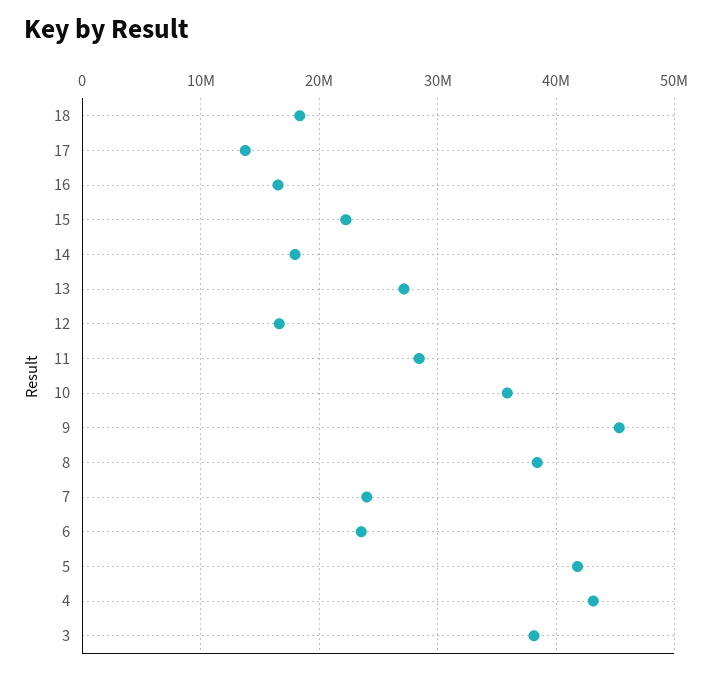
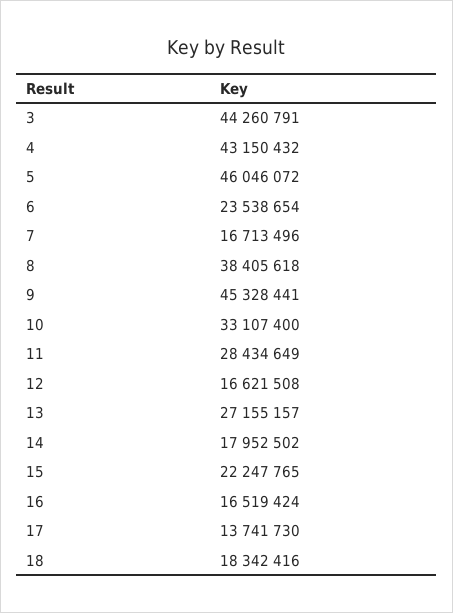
  {
    "18": 18342416,
    "17": 13741730,
    "16": 16519424,
    "15": 22247765,
    "14": 17952502,
    "13": 27155157,
    "12": 16621508,
    "11": 28434649,
-   "10": 36000000,
+   "10": 33107400,
    "9": 45328441,
    "8": 38405618,
-   "7": 24000000,
+   "7": 16713496,
    "6": 23538654,
-   "5": 42000000,
+   "5": 46046072,
    "4": 43150432,
-   "3": 38000000
+   "3": 44260791
  }

